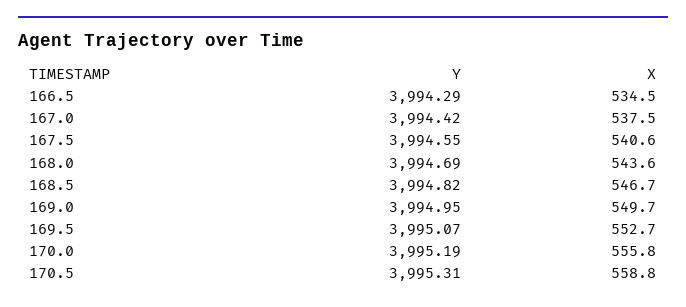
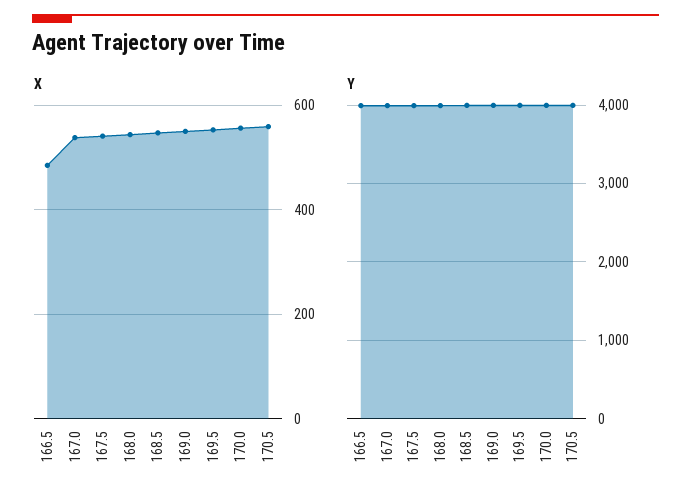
  {
    "Y": {
      "166.5": 3994.29,
      "167.0": 3994.42,
      "167.5": 3994.55,
      "168.0": 3994.69,
      "168.5": 3994.82,
      "169.0": 3994.95,
      "169.5": 3995.07,
      "170.0": 3995.19,
      "170.5": 3995.31
    },
    "X": {
-     "166.5": 534.5,
+     "166.5": 480,
      "167.0": 537.5,
      "167.5": 540.6,
      "168.0": 543.6,
      "168.5": 546.7,
      "169.0": 549.7,
      "169.5": 552.7,
      "170.0": 555.8,
      "170.5": 558.8
    }
  }

